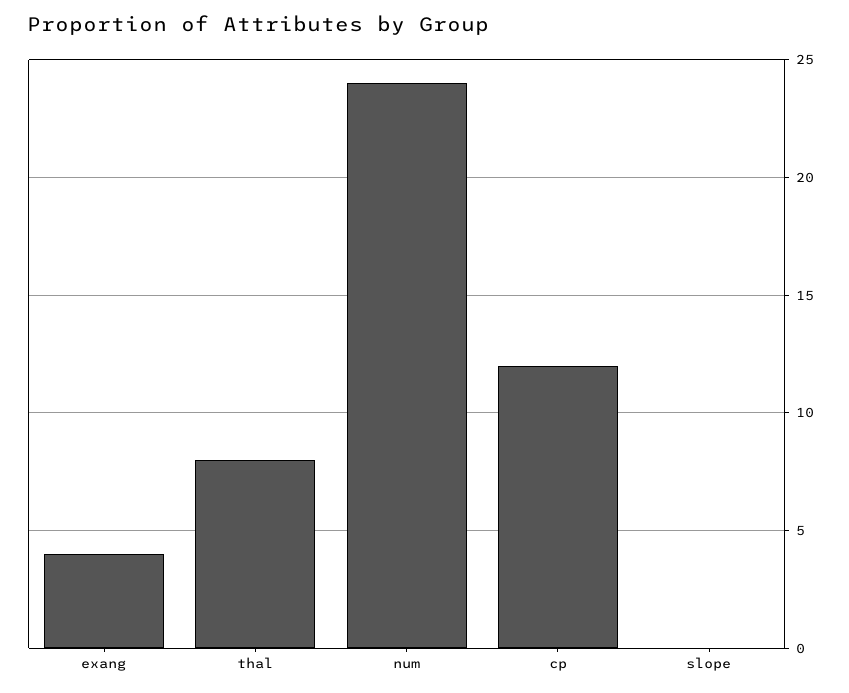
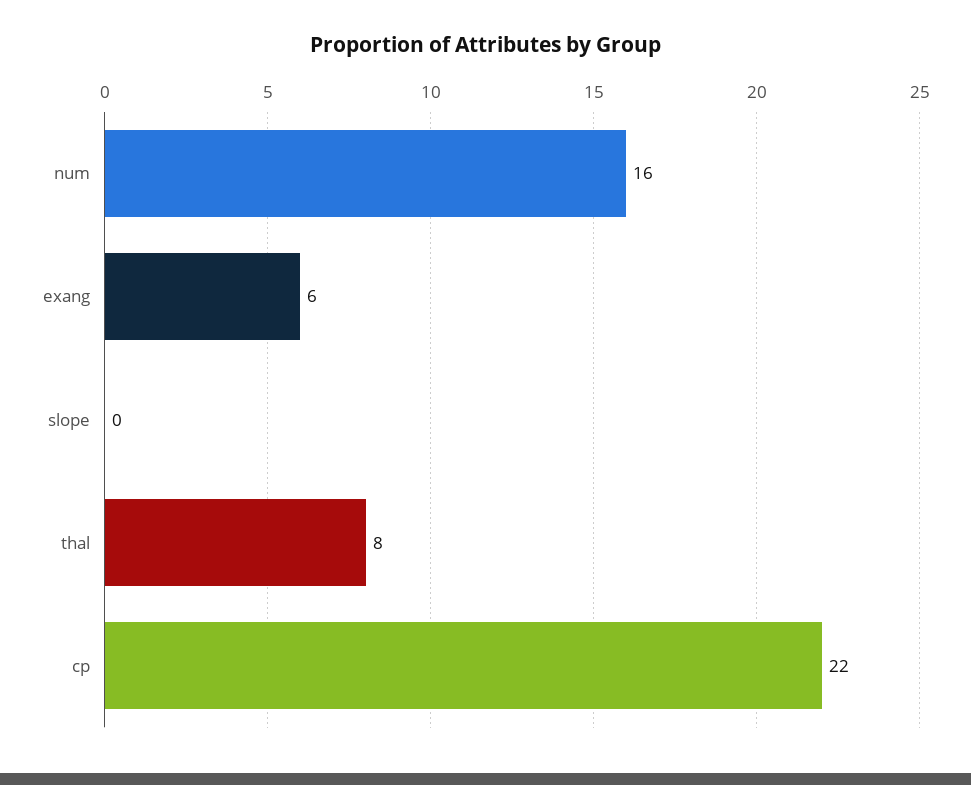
  {
-   "exang": 4,
+   "exang": 6,
    "thal": 8,
-   "num": 24,
+   "num": 16,
-   "cp": 12,
+   "cp": 22,
    "slope": 0
  }

